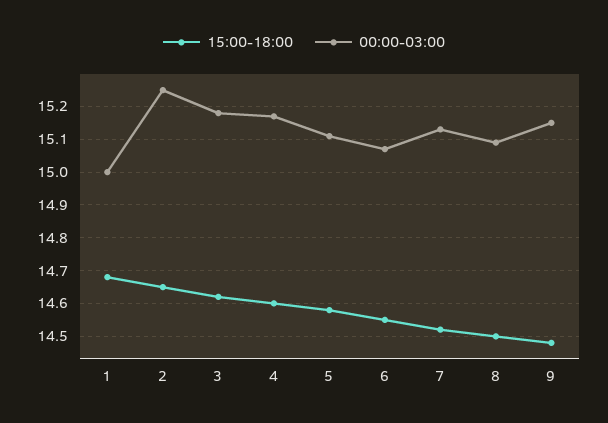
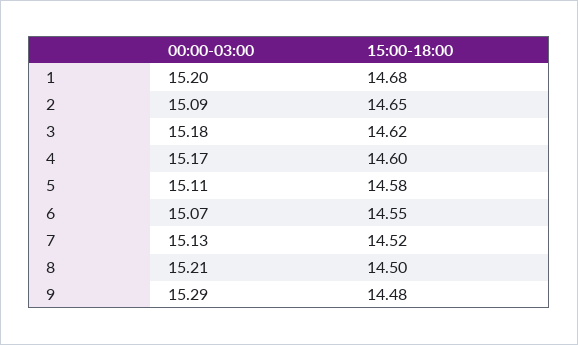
  {
    "15:00-18:00": {
      "1": 14.68,
      "2": 14.65,
      "3": 14.62,
      "4": 14.6,
      "5": 14.58,
      "6": 14.55,
      "7": 14.52,
      "8": 14.5,
      "9": 14.48
    },
    "00:00-03:00": {
-     "1": 15,
+     "1": 15.2,
-     "2": 15.25,
+     "2": 15.09,
      "3": 15.18,
      "4": 15.17,
      "5": 15.11,
      "6": 15.07,
      "7": 15.13,
-     "8": 15.1,
+     "8": 15.21,
-     "9": 15.15
+     "9": 15.29
    }
  }

